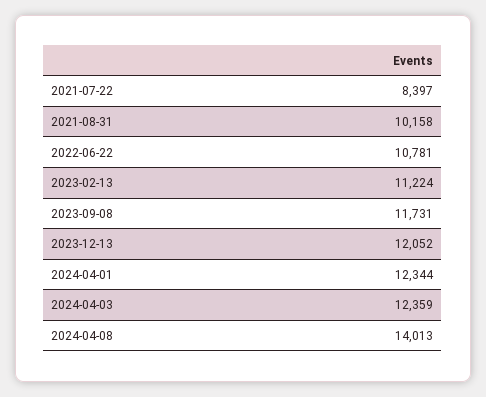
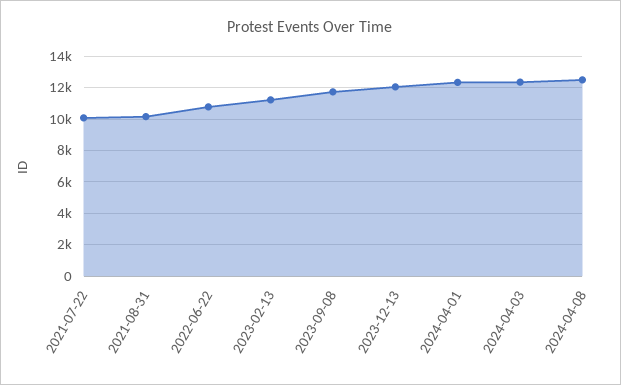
  {
-   "2021-07-22": 8397,
+   "2021-07-22": 10000,
    "2021-08-31": 10158,
    "2022-06-22": 10781,
    "2023-02-13": 11224,
    "2023-09-08": 11731,
    "2023-12-13": 12052,
    "2024-04-01": 12344,
    "2024-04-03": 12359,
-   "2024-04-08": 14013
+   "2024-04-08": 12500
  }

